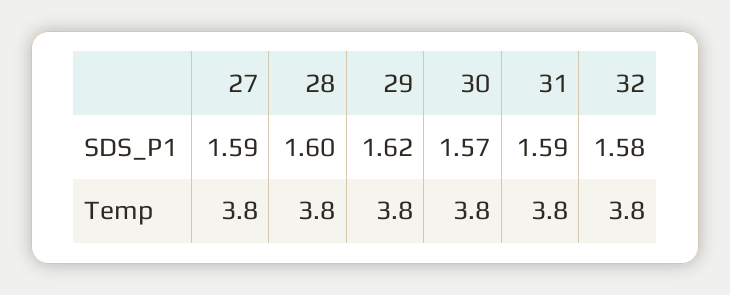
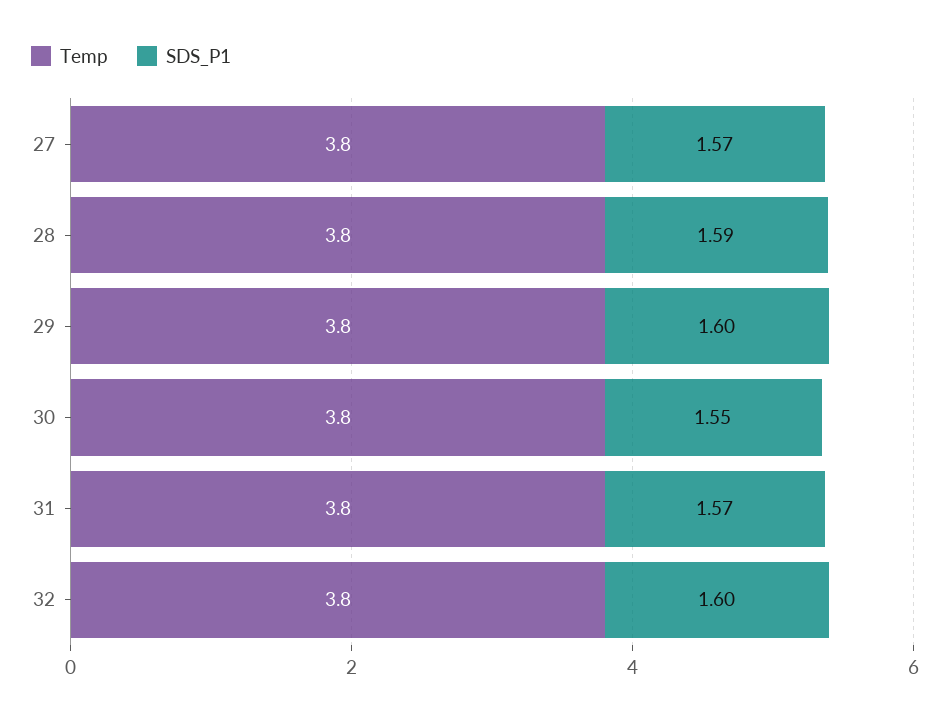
  {
    "SDS_P1": {
-     "27": 1.59,
+     "27": 1.57,
-     "28": 1.6,
+     "28": 1.59,
-     "29": 1.62,
+     "29": 1.6,
-     "30": 1.57,
+     "30": 1.55,
-     "31": 1.59,
+     "31": 1.57,
-     "32": 1.58
+     "32": 1.6
    },
    "Temp": {
      "27": 3.8,
      "28": 3.8,
      "29": 3.8,
      "30": 3.8,
      "31": 3.8,
      "32": 3.8
    }
  }

